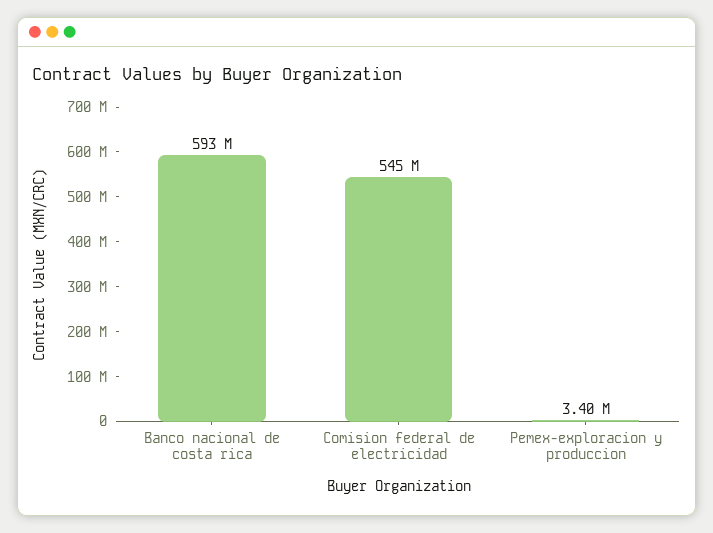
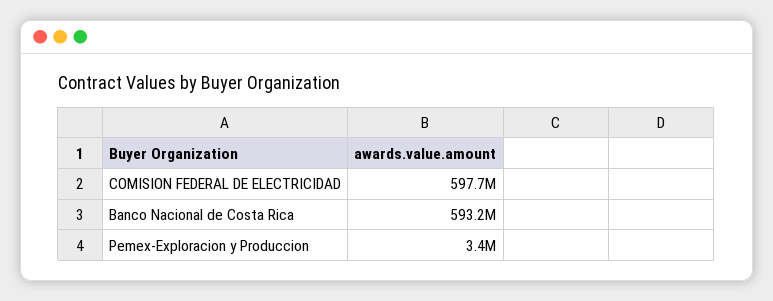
  {
    "Banco nacional de costa rica": 593200000,
-   "Comision federal de electricidad": 545000000,
+   "Comision federal de electricidad": 597700000,
    "Pemex-exploracion y produccion": 3400000
  }

